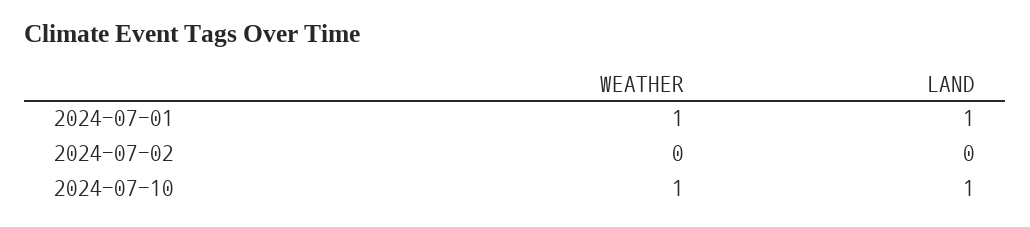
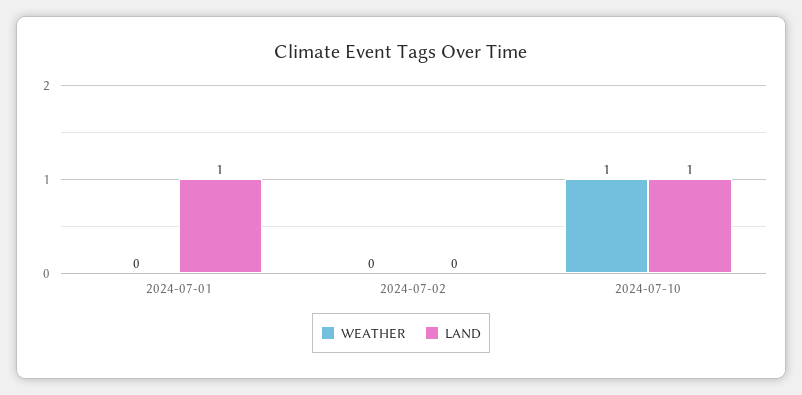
  {
    "WEATHER": {
-     "2024-07-01": 1,
+     "2024-07-01": 0,
      "2024-07-02": 0,
      "2024-07-10": 1
    },
    "LAND": {
      "2024-07-01": 1,
      "2024-07-02": 0,
      "2024-07-10": 1
    }
  }

